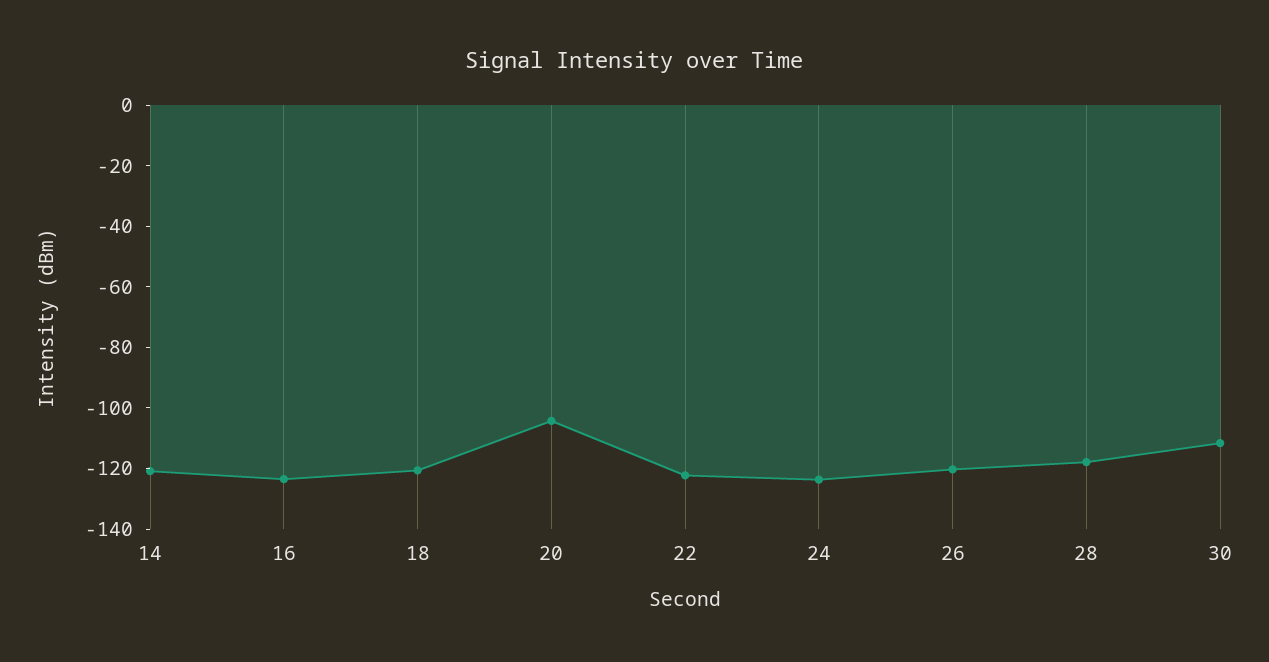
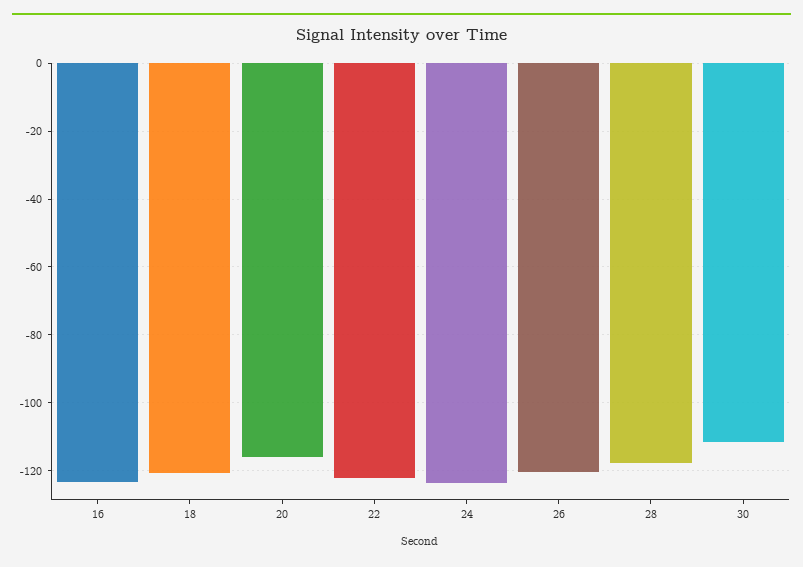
  {
-   "14": -120,
    "16": -124,
    "18": -120,
-   "20": -105,
+   "20": -116,
    "22": -122,
    "24": -124,
    "26": -120,
    "28": -118,
    "30": -112
  }

